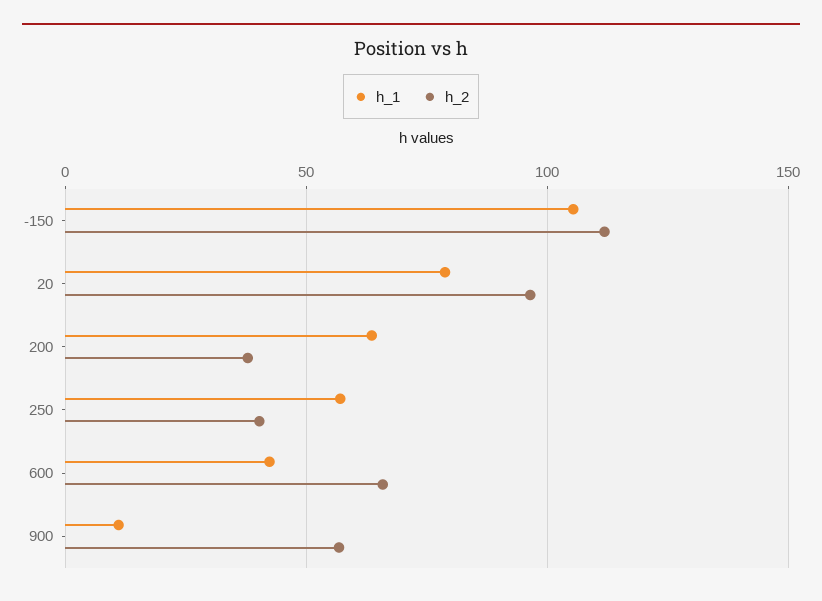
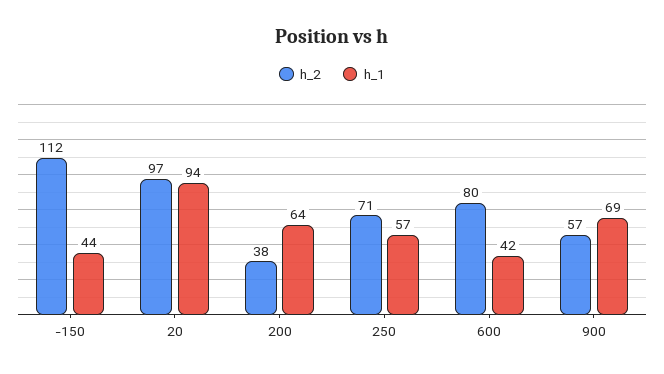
  {
    "h_1": {
-     "-150": 105,
+     "-150": 44,
-     "20": 80,
+     "20": 94,
      "200": 64,
      "250": 57,
      "600": 42,
-     "900": 10
+     "900": 69
    },
    "h_2": {
      "-150": 112,
      "20": 97,
      "200": 38,
-     "250": 40,
+     "250": 71,
-     "600": 65,
+     "600": 80,
      "900": 57
    }
  }

